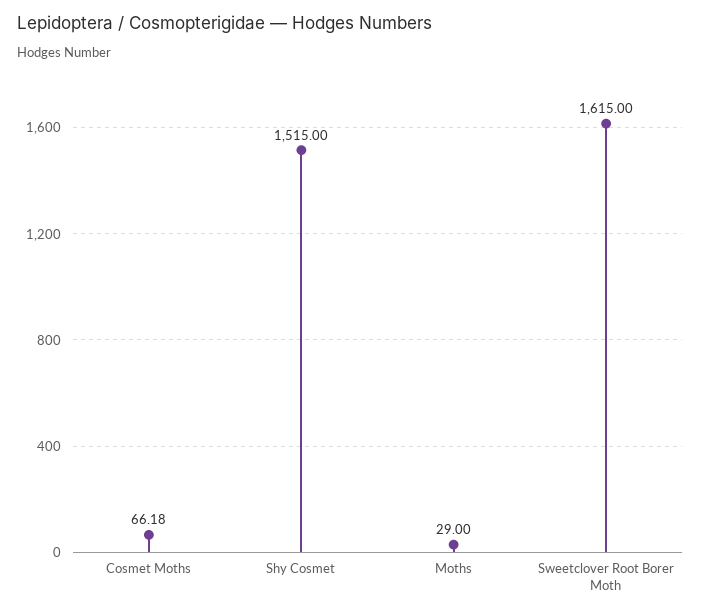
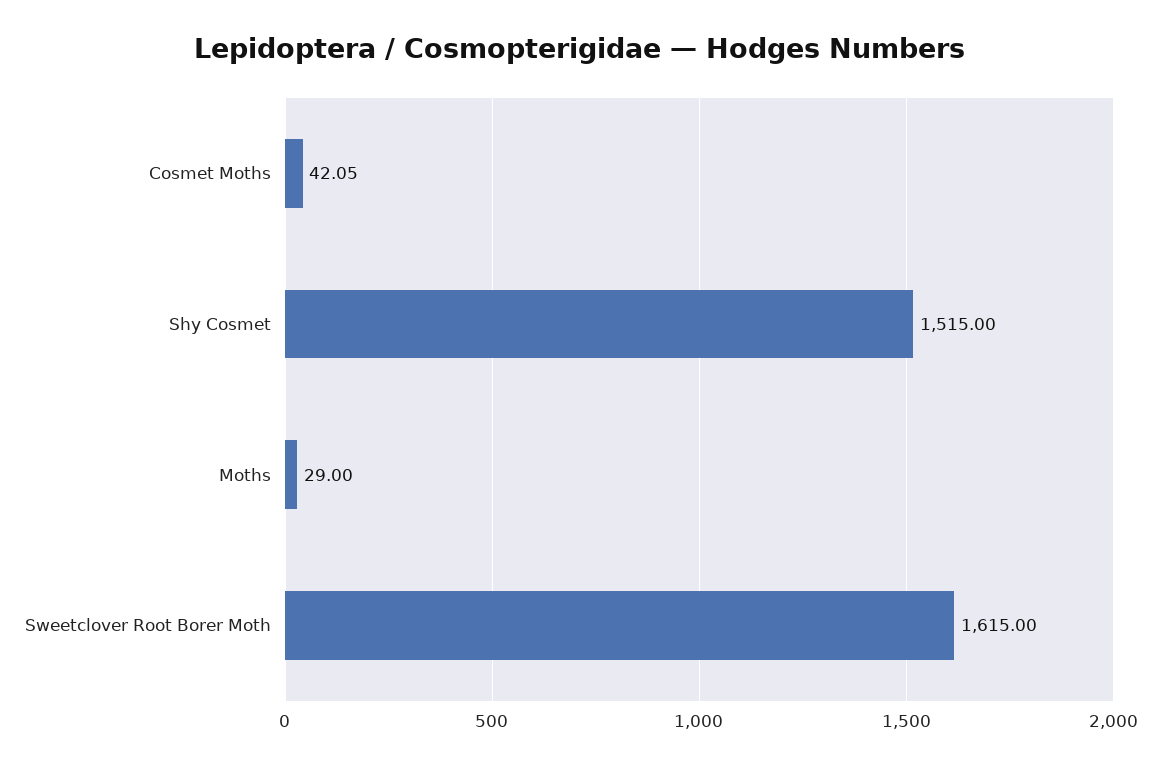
  {
-   "Cosmet Moths": 66.18,
+   "Cosmet Moths": 42.05,
    "Shy Cosmet": 1515,
    "Moths": 29,
    "Sweetclover Root Borer Moth": 1615
  }

